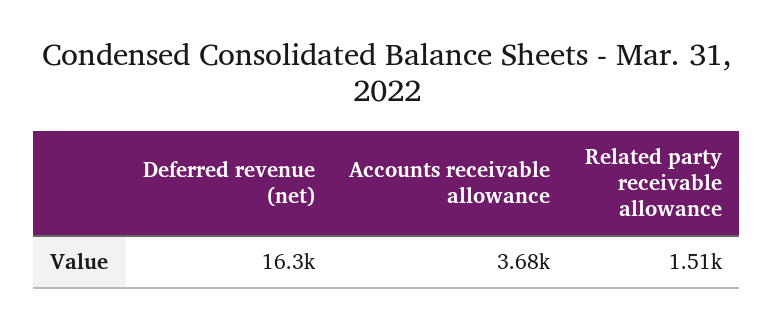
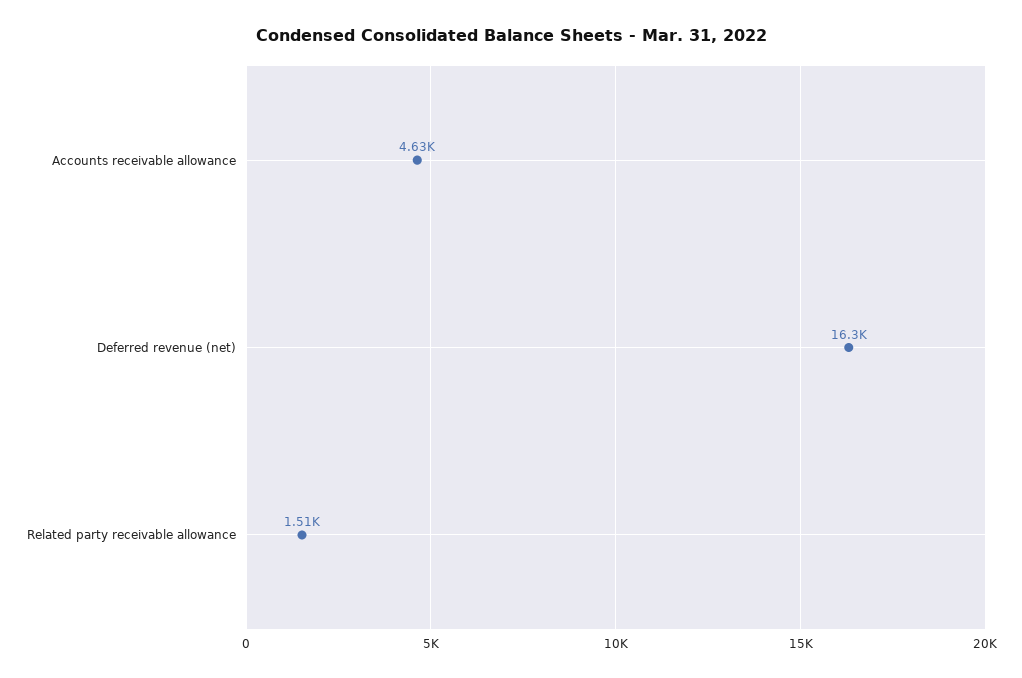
  {
    "Deferred revenue (net)": 16300,
-   "Accounts receivable allowance": 3680,
+   "Accounts receivable allowance": 4630,
    "Related party receivable allowance": 1510
  }

